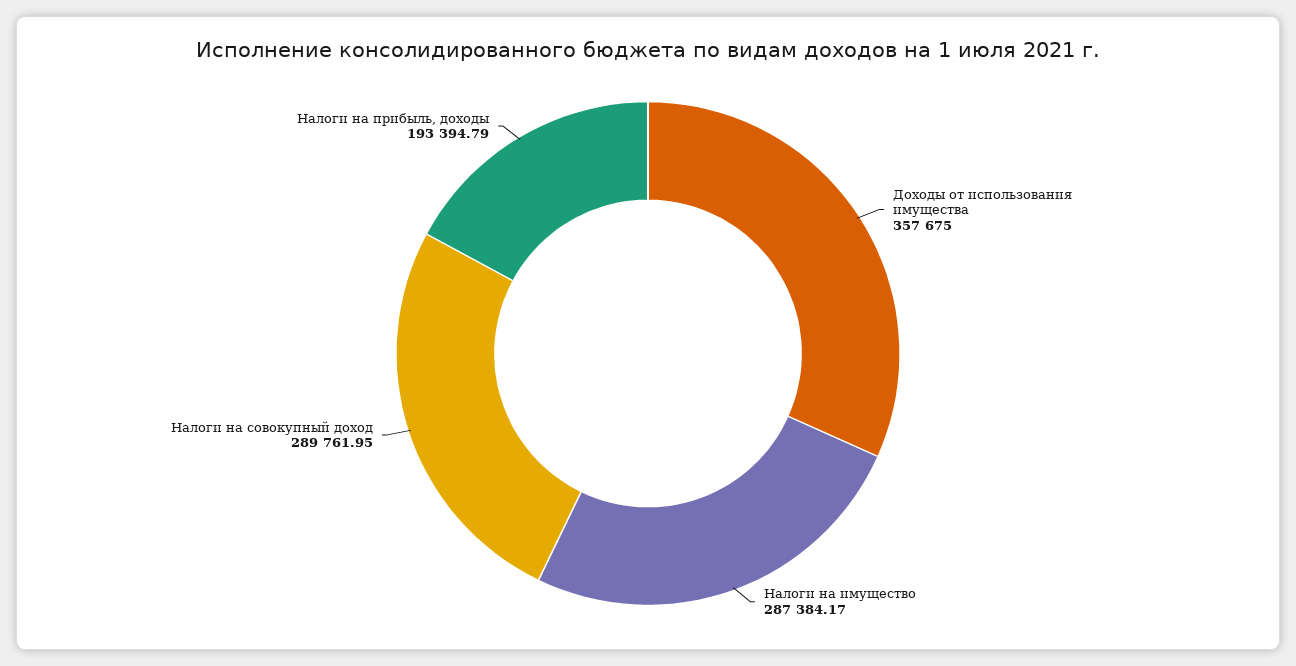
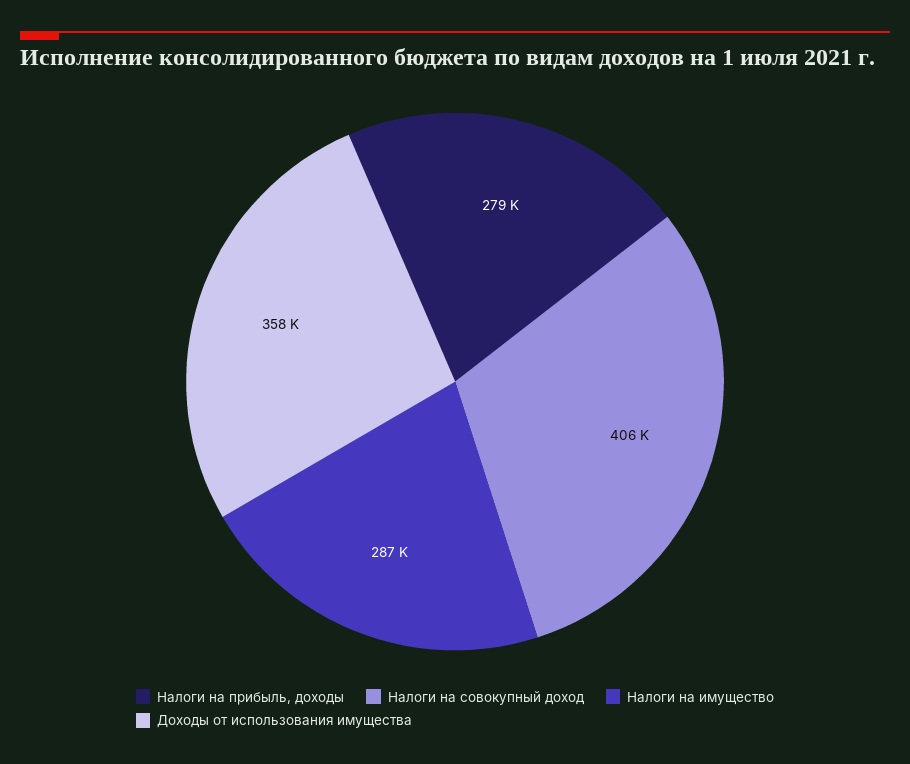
  {
    "Доходы от использования имущества": 357675,
    "Налоги на имущество": 287384.17,
-   "Налоги на совокупный доход": 289761.95,
+   "Налоги на совокупный доход": 406000,
-   "Налоги на прибыль, доходы": 193394.79
+   "Налоги на прибыль, доходы": 279000
  }

